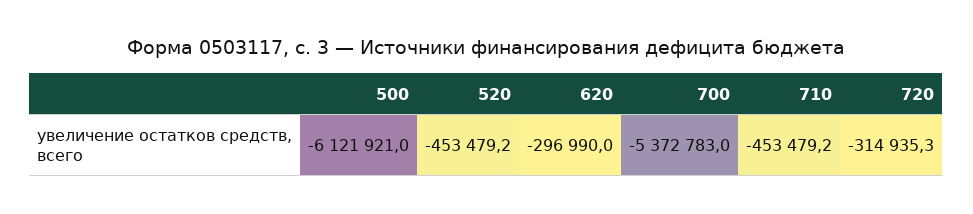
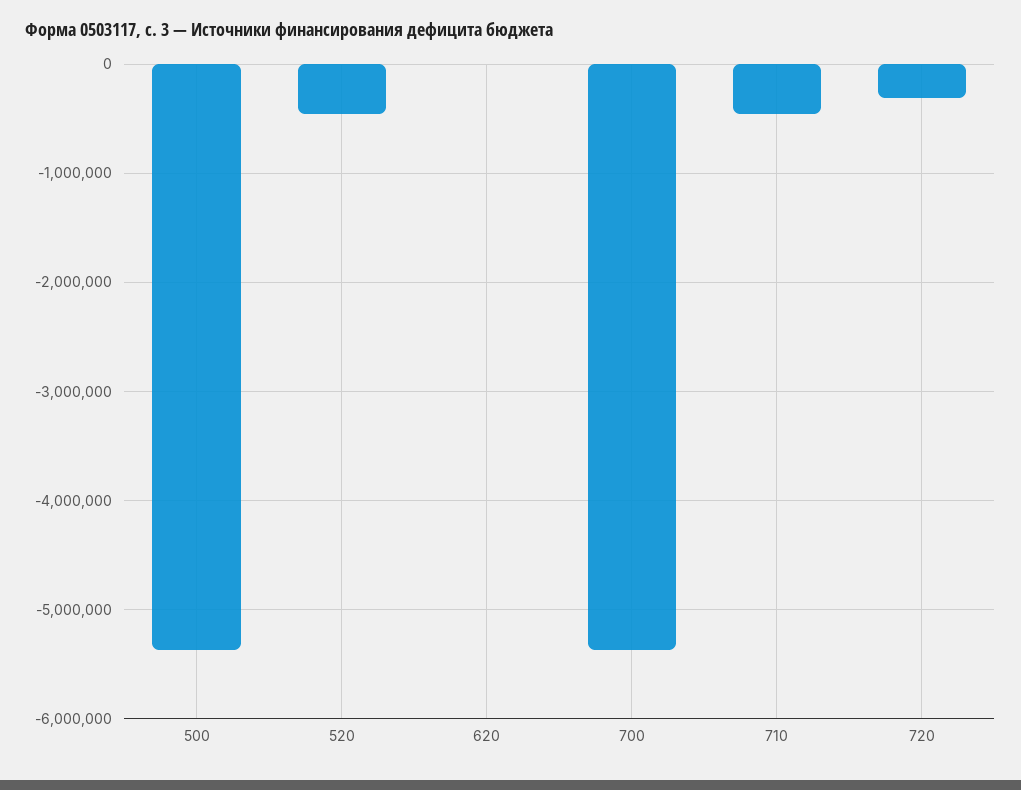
  {
-   "500": -6121921,
+   "500": -5400000,
    "520": -453479.2,
-   "620": -296990,
+   "620": 0,
    "700": -5372783,
    "710": -453479.2,
    "720": -314935.3
  }

